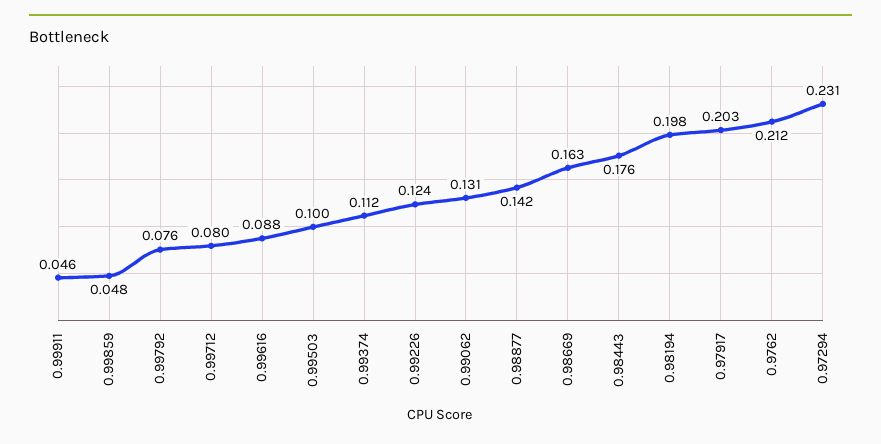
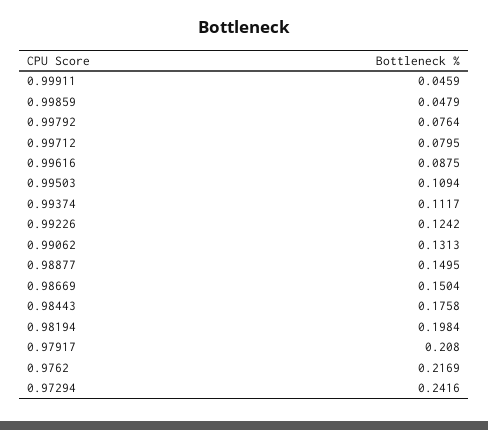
  {
    "0.99911": 0.0459,
    "0.99859": 0.0479,
    "0.99792": 0.0764,
    "0.99712": 0.0795,
    "0.99616": 0.0875,
-   "0.99503": 0.1,
+   "0.99503": 0.1094,
    "0.99374": 0.1117,
    "0.99226": 0.1242,
    "0.99062": 0.1313,
-   "0.98877": 0.142,
+   "0.98877": 0.1495,
-   "0.98669": 0.163,
+   "0.98669": 0.1504,
    "0.98443": 0.1758,
    "0.98194": 0.1984,
-   "0.97917": 0.203,
+   "0.97917": 0.208,
-   "0.9762": 0.212,
+   "0.9762": 0.2169,
-   "0.97294": 0.231
+   "0.97294": 0.2416
  }

